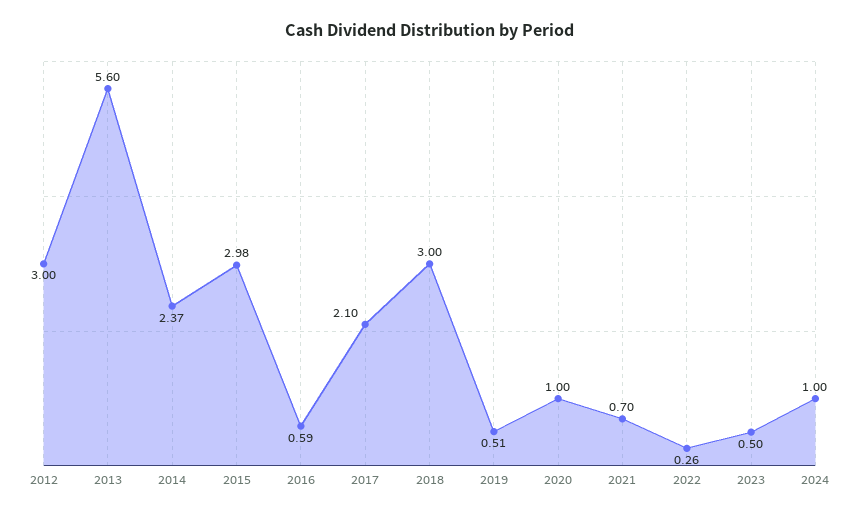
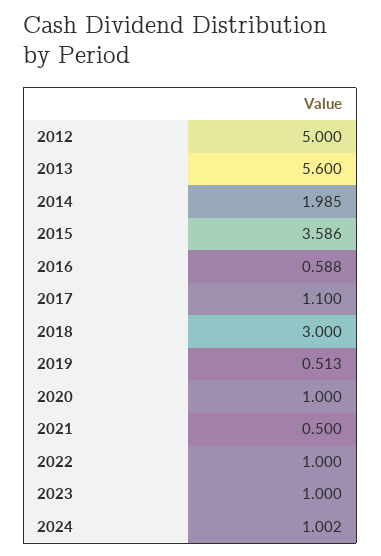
  {
-   "2012": 3,
+   "2012": 5,
    "2013": 5.6,
-   "2014": 2.37,
+   "2014": 1.985,
-   "2015": 2.98,
+   "2015": 3.586,
    "2016": 0.588,
-   "2017": 2.1,
+   "2017": 1.1,
    "2018": 3,
    "2019": 0.513,
    "2020": 1,
-   "2021": 0.7,
+   "2021": 0.5,
-   "2022": 0.26,
+   "2022": 1,
-   "2023": 0.5,
+   "2023": 1,
    "2024": 1.002
  }

